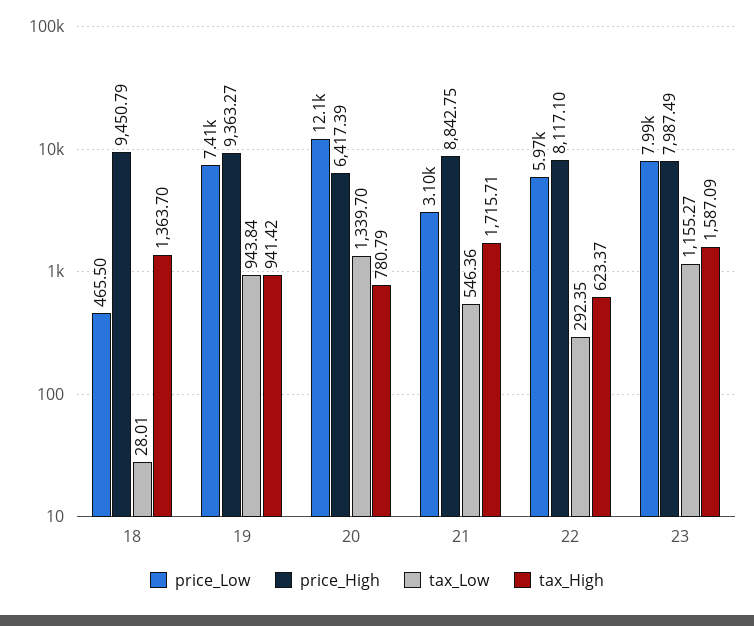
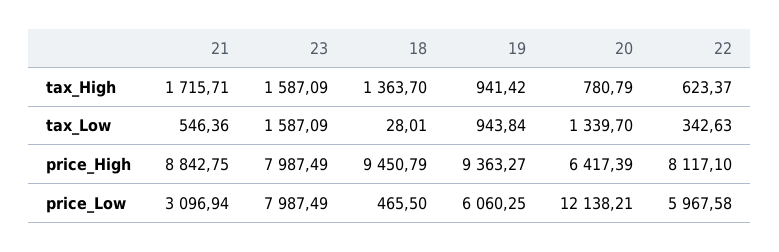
  {
    "price_Low": {
      "18": 465.5,
-     "19": 7410,
+     "19": 6060.25,
      "20": 12138.21,
      "21": 3096.94,
      "22": 5967.58,
      "23": 7987.49
    },
    "price_High": {
      "18": 9450.79,
      "19": 9363.27,
      "20": 6417.39,
      "21": 8842.75,
      "22": 8117.1,
      "23": 7987.49
    },
    "tax_Low": {
      "18": 28.01,
      "19": 943.84,
      "20": 1339.7,
      "21": 546.36,
-     "22": 292.35,
+     "22": 342.63,
-     "23": 1155.27
+     "23": 1587.09
    },
    "tax_High": {
      "18": 1363.7,
      "19": 941.42,
      "20": 780.79,
      "21": 1715.71,
      "22": 623.37,
      "23": 1587.09
    }
  }

